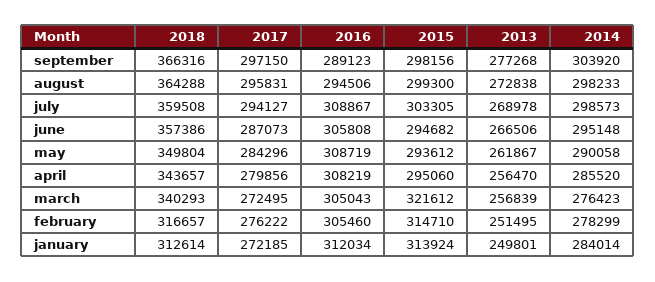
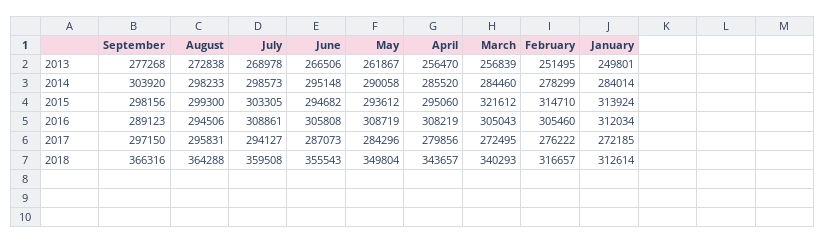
  {
    "2018": {
      "september": 366316,
      "august": 364288,
      "july": 359508,
-     "june": 357386,
+     "june": 355543,
      "may": 349804,
      "april": 343657,
      "march": 340293,
      "february": 316657,
      "january": 312614
    },
    "2017": {
      "september": 297150,
      "august": 295831,
      "july": 294127,
      "june": 287073,
      "may": 284296,
      "april": 279856,
      "march": 272495,
      "february": 276222,
      "january": 272185
    },
    "2016": {
      "september": 289123,
      "august": 294506,
-     "july": 308867,
+     "july": 308861,
      "june": 305808,
      "may": 308719,
      "april": 308219,
      "march": 305043,
      "february": 305460,
      "january": 312034
    },
    "2015": {
      "september": 298156,
      "august": 299300,
      "july": 303305,
      "june": 294682,
      "may": 293612,
      "april": 295060,
      "march": 321612,
      "february": 314710,
      "january": 313924
    },
    "2013": {
      "september": 277268,
      "august": 272838,
      "july": 268978,
      "june": 266506,
      "may": 261867,
      "april": 256470,
      "march": 256839,
      "february": 251495,
      "january": 249801
    },
    "2014": {
      "september": 303920,
      "august": 298233,
      "july": 298573,
      "june": 295148,
      "may": 290058,
      "april": 285520,
-     "march": 276423,
+     "march": 284460,
      "february": 278299,
      "january": 284014
    }
  }

